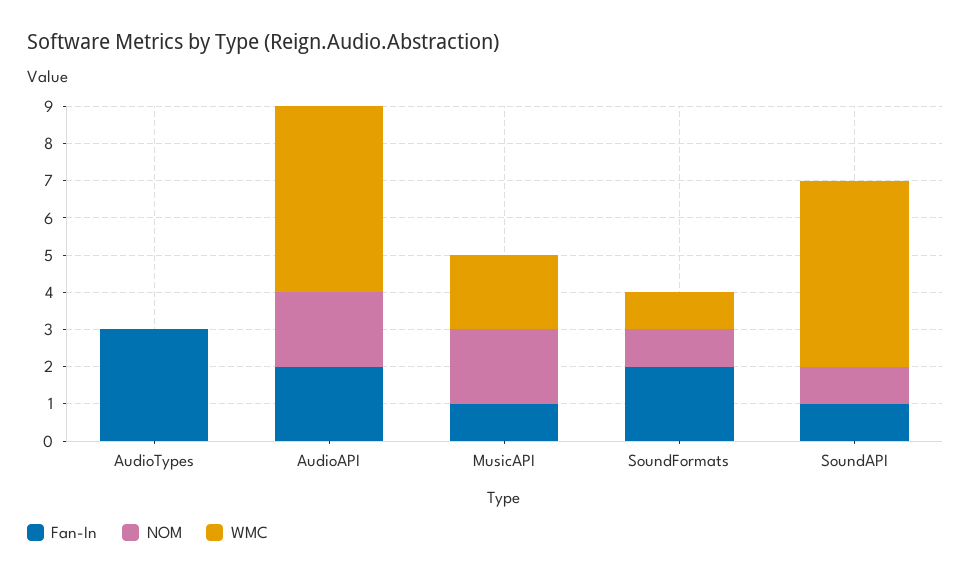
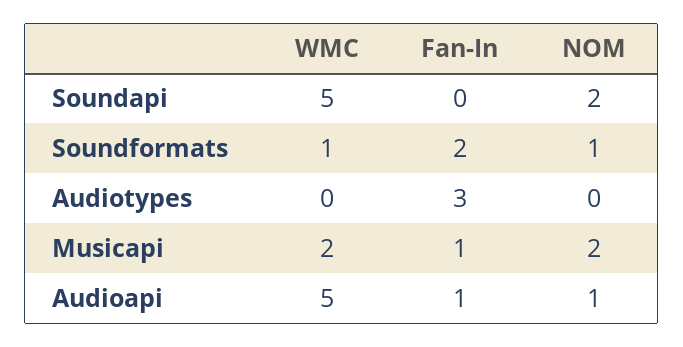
  {
    "Fan-In": {
      "AudioTypes": 3,
-     "AudioAPI": 2,
+     "AudioAPI": 1,
      "MusicAPI": 1,
      "SoundFormats": 2,
-     "SoundAPI": 1
+     "SoundAPI": 0
    },
    "NOM": {
      "AudioTypes": 0,
-     "AudioAPI": 2,
+     "AudioAPI": 1,
      "MusicAPI": 2,
      "SoundFormats": 1,
-     "SoundAPI": 1
+     "SoundAPI": 2
    },
    "WMC": {
      "AudioTypes": 0,
      "AudioAPI": 5,
      "MusicAPI": 2,
      "SoundFormats": 1,
      "SoundAPI": 5
    }
  }

